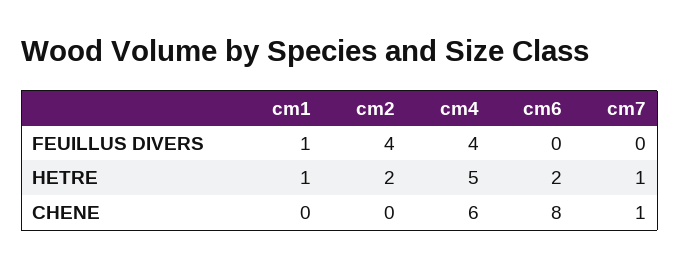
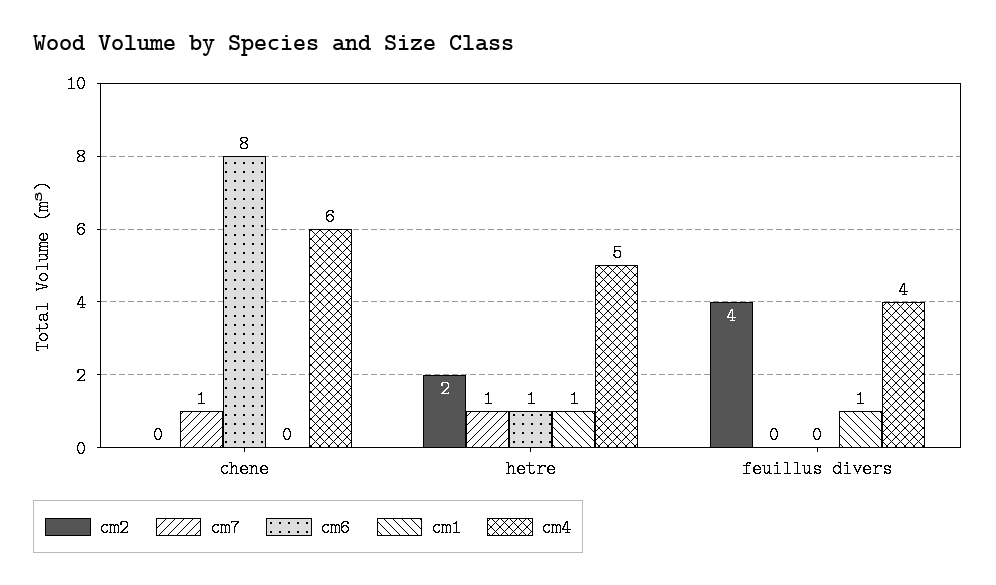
  {
    "cm1": {
      "FEUILLUS DIVERS": 1,
      "HETRE": 1,
      "CHENE": 0
    },
    "cm2": {
      "FEUILLUS DIVERS": 4,
      "HETRE": 2,
      "CHENE": 0
    },
    "cm4": {
      "FEUILLUS DIVERS": 4,
      "HETRE": 5,
      "CHENE": 6
    },
    "cm6": {
      "FEUILLUS DIVERS": 0,
-     "HETRE": 2,
+     "HETRE": 1,
      "CHENE": 8
    },
    "cm7": {
      "FEUILLUS DIVERS": 0,
      "HETRE": 1,
      "CHENE": 1
    }
  }

